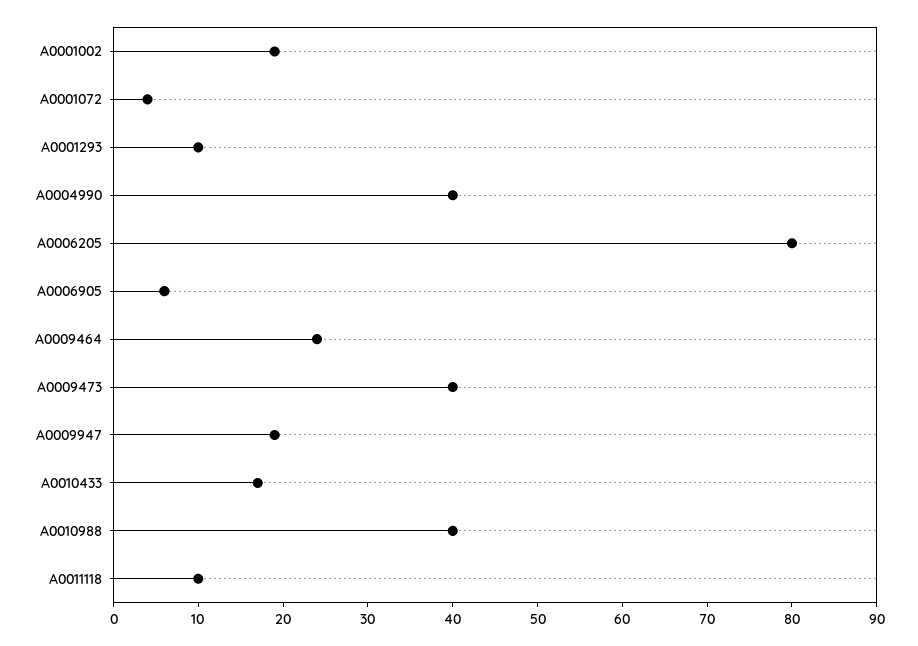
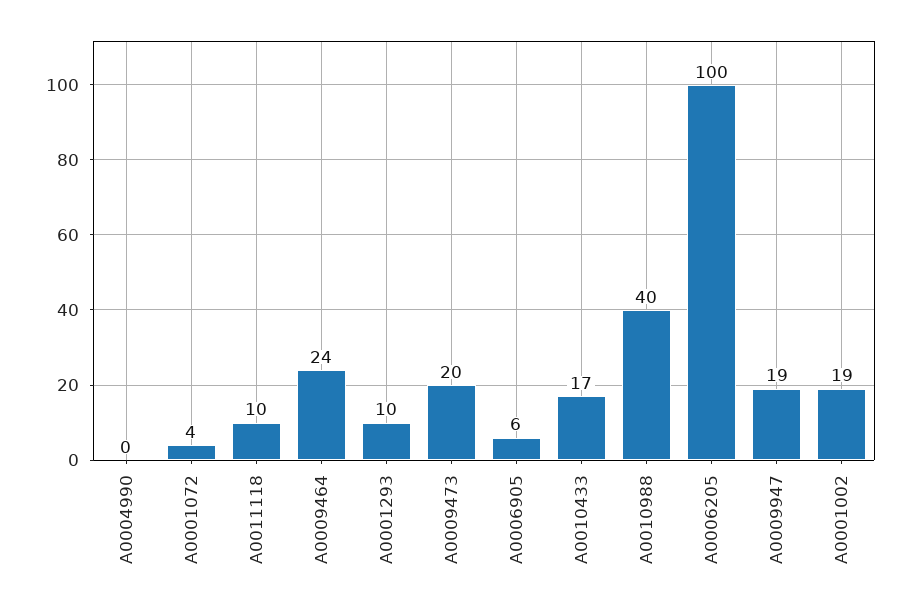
  {
    "A0001002": 19,
    "A0001072": 4,
    "A0001293": 10,
-   "A0004990": 40,
+   "A0004990": 0,
-   "A0006205": 80,
+   "A0006205": 100,
    "A0006905": 6,
    "A0009464": 24,
-   "A0009473": 40,
+   "A0009473": 20,
    "A0009947": 19,
    "A0010433": 17,
    "A0010988": 40,
    "A0011118": 10
  }

